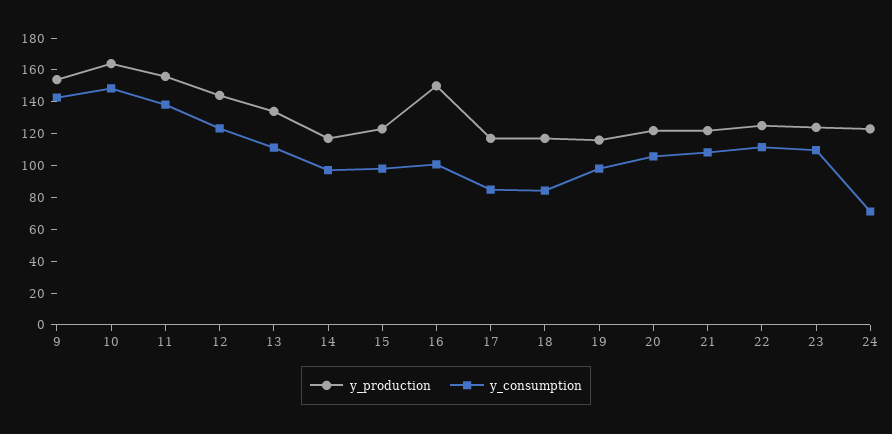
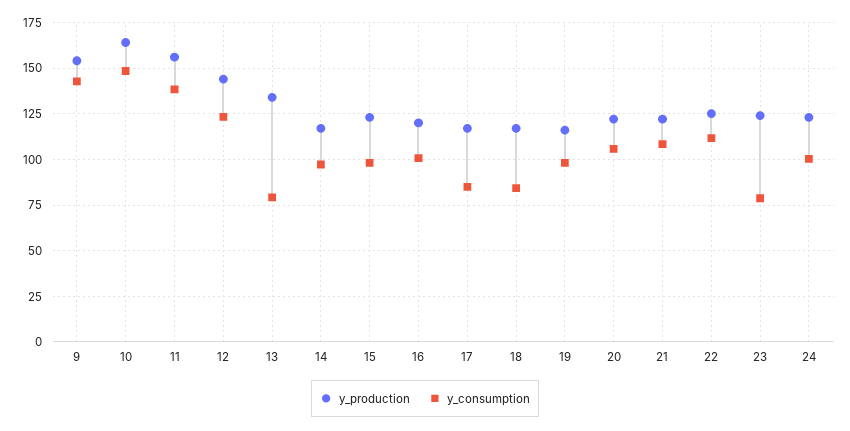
  {
    "y_production": {
      "9": 155,
      "10": 165,
      "11": 155,
      "12": 145,
      "13": 135,
      "14": 115,
      "15": 125,
-     "16": 150,
+     "16": 120,
      "17": 115,
      "18": 115,
      "19": 115,
      "20": 120,
      "21": 120,
      "22": 125,
      "23": 125,
      "24": 125
    },
    "y_consumption": {
      "9": 145,
      "10": 150,
      "11": 140,
      "12": 125,
-     "13": 110,
+     "13": 80,
      "14": 95,
      "15": 100,
      "16": 100,
      "17": 85,
      "18": 85,
      "19": 100,
      "20": 105,
      "21": 110,
      "22": 110,
-     "23": 110,
+     "23": 80,
-     "24": 70
+     "24": 100
    }
  }

